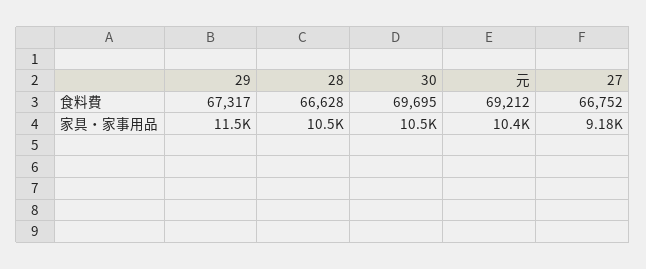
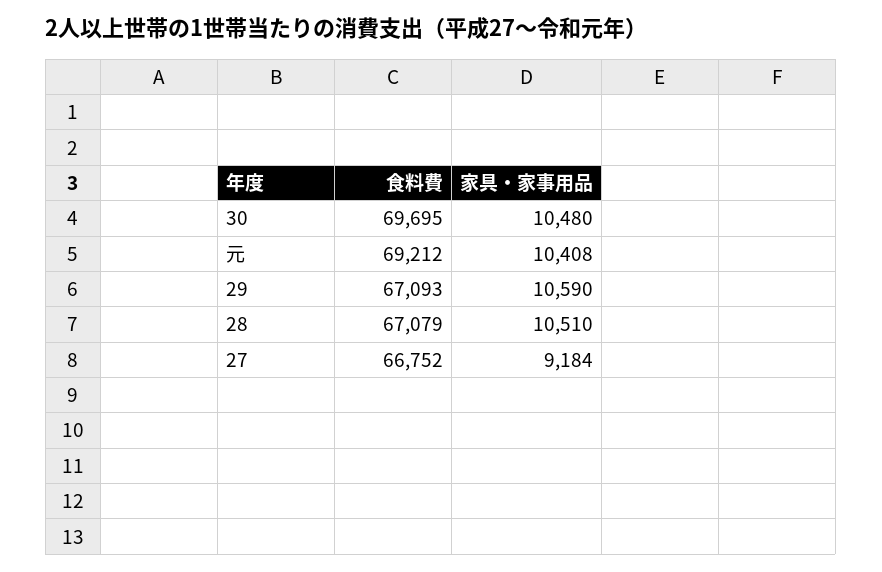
  {
    "29": {
-     "食料費": 67317,
+     "食料費": 67093,
-     "家具・家事用品": 11500
+     "家具・家事用品": 10590
    },
    "28": {
-     "食料費": 66628,
+     "食料費": 67079,
      "家具・家事用品": 10510
    },
    "30": {
      "食料費": 69695,
      "家具・家事用品": 10480
    },
    "元": {
      "食料費": 69212,
      "家具・家事用品": 10408
    },
    "27": {
      "食料費": 66752,
      "家具・家事用品": 9184
    }
  }

